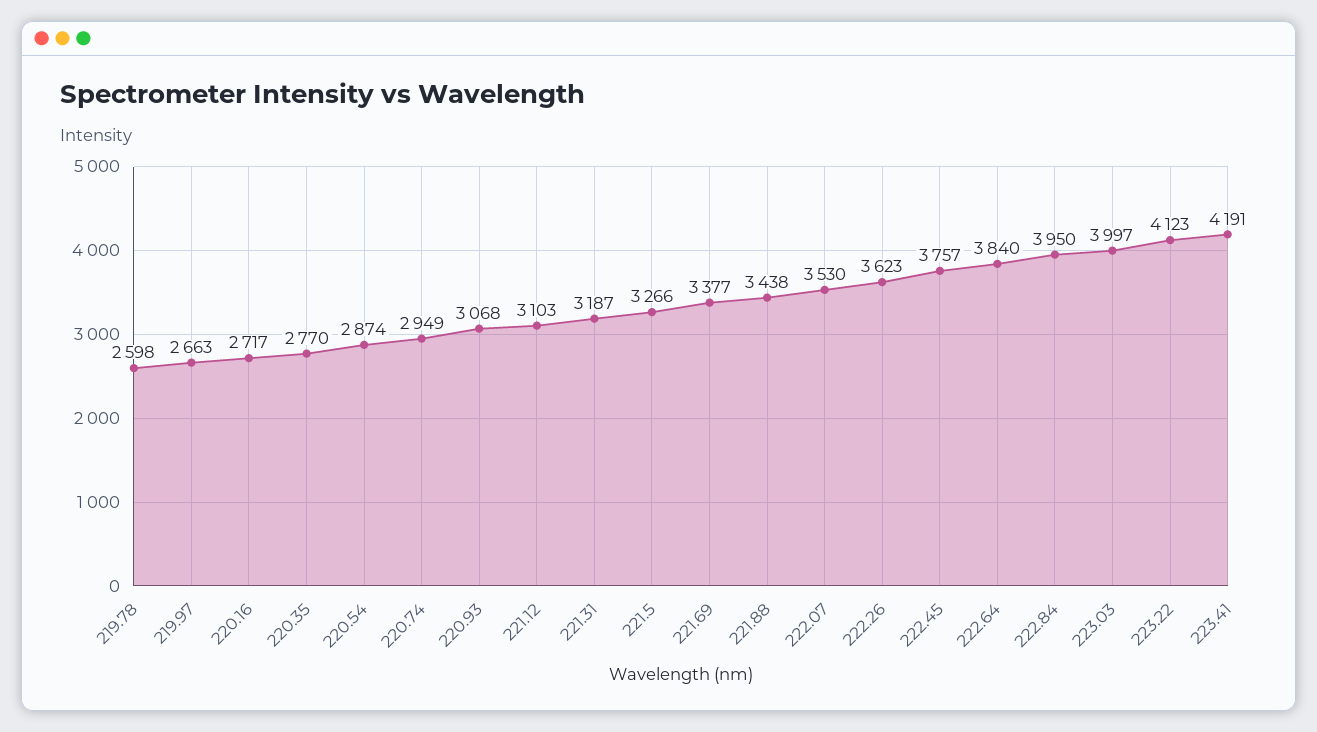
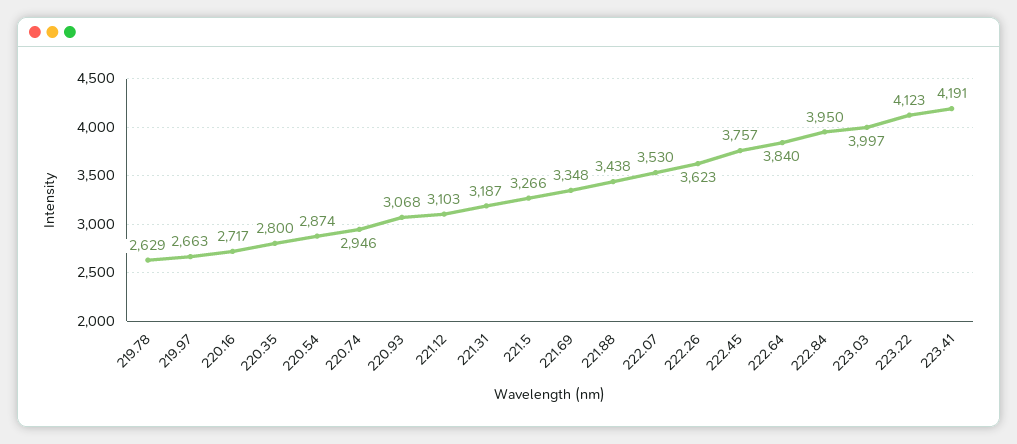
  {
-   "219.78": 2598,
+   "219.78": 2629,
    "219.97": 2663,
    "220.16": 2717,
-   "220.35": 2770,
+   "220.35": 2800,
    "220.54": 2874,
-   "220.74": 2949,
+   "220.74": 2946,
    "220.93": 3068,
    "221.12": 3103,
    "221.31": 3187,
    "221.5": 3266,
-   "221.69": 3377,
+   "221.69": 3348,
    "221.88": 3438,
    "222.07": 3530,
    "222.26": 3623,
    "222.45": 3757,
    "222.64": 3840,
    "222.84": 3950,
    "223.03": 3997,
    "223.22": 4123,
    "223.41": 4191
  }

